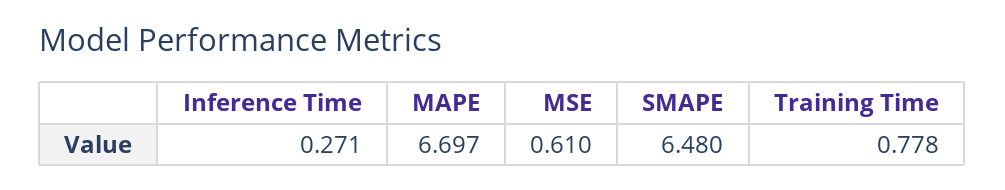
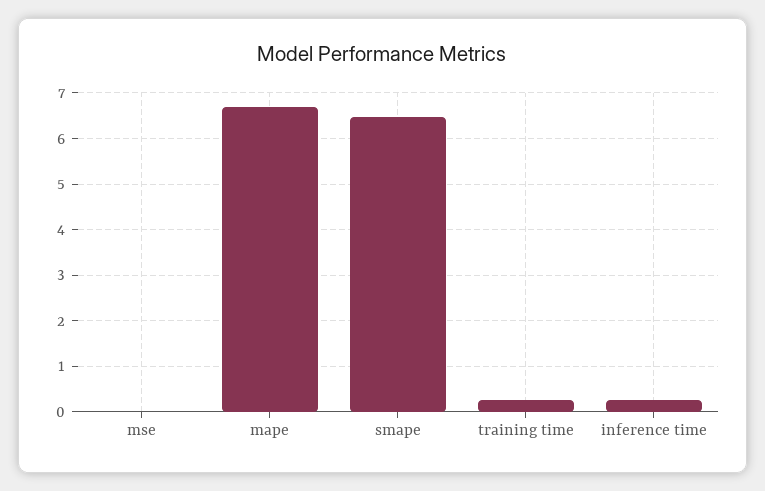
  {
    "Inference Time": 0.271,
    "MAPE": 6.697,
-   "MSE": 0.61,
+   "MSE": 0,
    "SMAPE": 6.48,
-   "Training Time": 0.778
+   "Training Time": 0.2
  }

